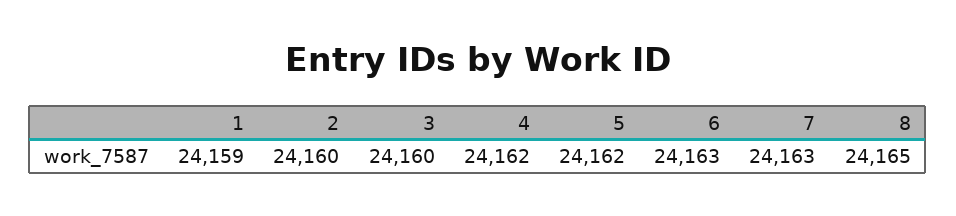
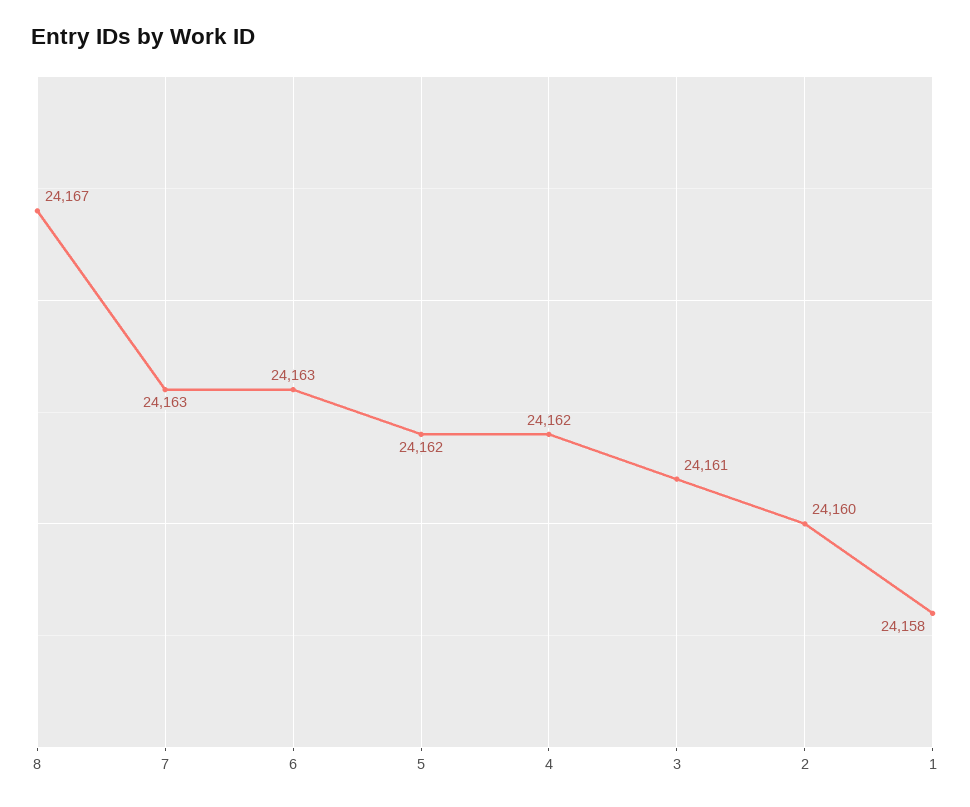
  {
-   "1": 24159,
+   "1": 24158,
    "2": 24160,
-   "3": 24160,
+   "3": 24161,
    "4": 24162,
    "5": 24162,
    "6": 24163,
    "7": 24163,
-   "8": 24165
+   "8": 24167
  }

